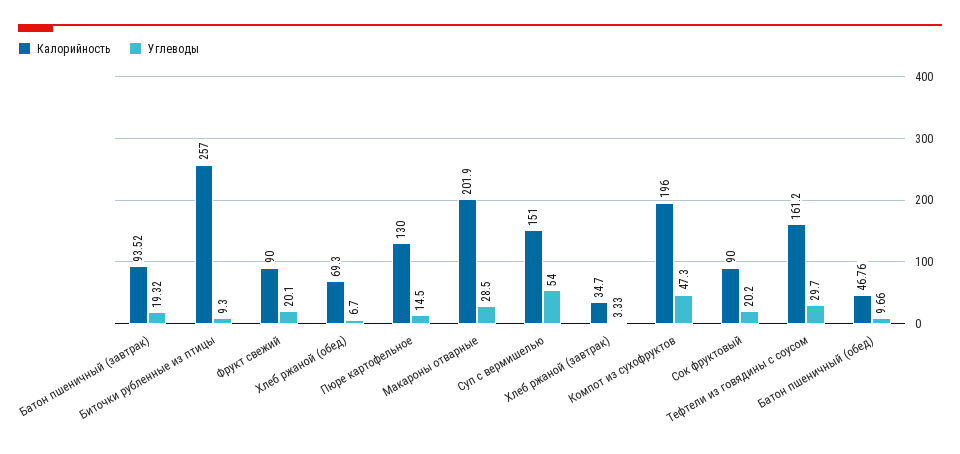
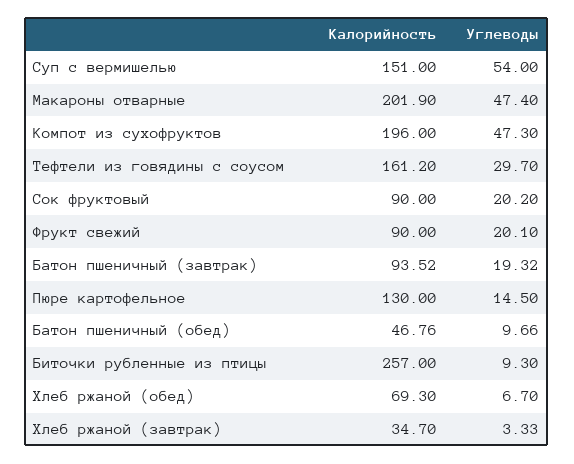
  {
    "Калорийность": {
      "Батон пшеничный (завтрак)": 93.52,
      "Биточки рубленные из птицы": 257,
      "Фрукт свежий": 90,
      "Хлеб ржаной (обед)": 69.3,
      "Пюре картофельное": 130,
      "Макароны отварные": 201.9,
      "Суп с вермишелью": 151,
      "Хлеб ржаной (завтрак)": 34.7,
      "Компот из сухофруктов": 196,
      "Сок фруктовый": 90,
      "Тефтели из говядины с соусом": 161.2,
      "Батон пшеничный (обед)": 46.76
    },
    "Углеводы": {
      "Батон пшеничный (завтрак)": 19.32,
      "Биточки рубленные из птицы": 9.3,
      "Фрукт свежий": 20.1,
      "Хлеб ржаной (обед)": 6.7,
      "Пюре картофельное": 14.5,
-     "Макароны отварные": 28.5,
+     "Макароны отварные": 47.4,
      "Суп с вермишелью": 54,
      "Хлеб ржаной (завтрак)": 3.33,
      "Компот из сухофруктов": 47.3,
      "Сок фруктовый": 20.2,
      "Тефтели из говядины с соусом": 29.7,
      "Батон пшеничный (обед)": 9.66
    }
  }

